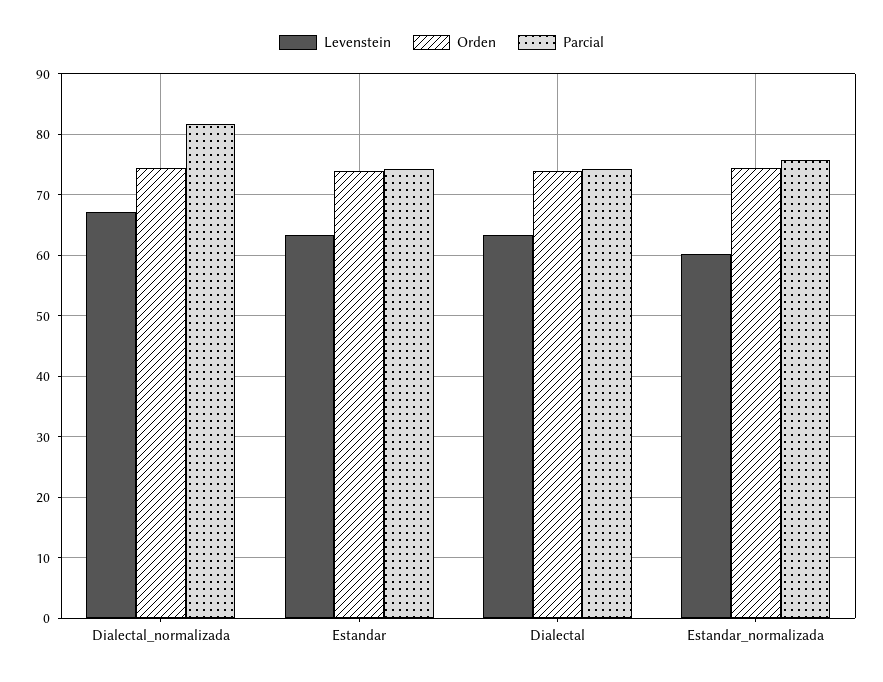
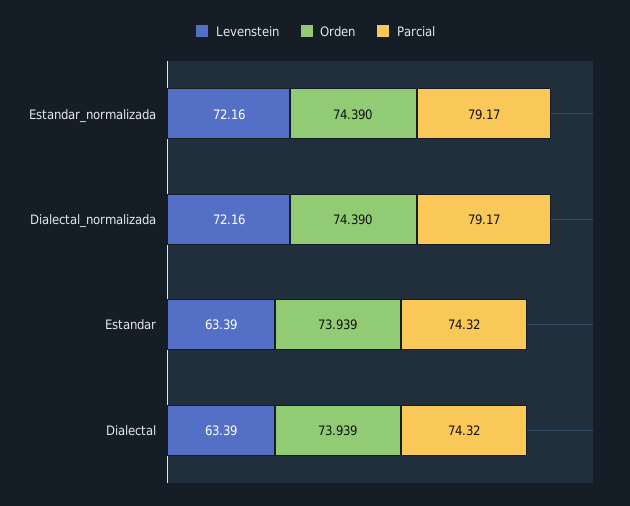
  {
    "Levenstein": {
-     "Dialectal_normalizada": 67,
+     "Dialectal_normalizada": 72.16,
      "Estandar": 63.39,
      "Dialectal": 63.39,
-     "Estandar_normalizada": 60
+     "Estandar_normalizada": 72.16
    },
    "Orden": {
      "Dialectal_normalizada": 74.39,
      "Estandar": 73.939,
      "Dialectal": 73.939,
      "Estandar_normalizada": 74.39
    },
    "Parcial": {
-     "Dialectal_normalizada": 82,
+     "Dialectal_normalizada": 79.17,
      "Estandar": 74.32,
      "Dialectal": 74.32,
-     "Estandar_normalizada": 76
+     "Estandar_normalizada": 79.17
    }
  }

